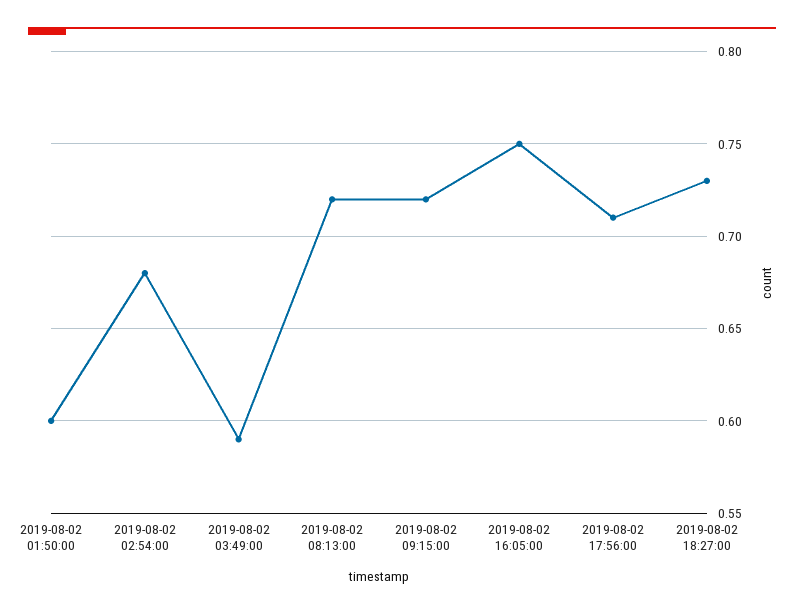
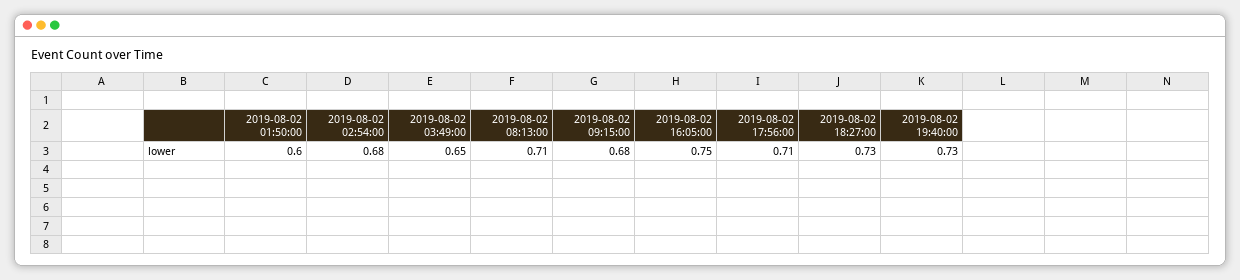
  {
    "2019-08-02 01:50:00": 0.6,
    "2019-08-02 02:54:00": 0.68,
-   "2019-08-02 03:49:00": 0.59,
+   "2019-08-02 03:49:00": 0.65,
-   "2019-08-02 08:13:00": 0.72,
+   "2019-08-02 08:13:00": 0.71,
-   "2019-08-02 09:15:00": 0.72,
+   "2019-08-02 09:15:00": 0.68,
    "2019-08-02 16:05:00": 0.75,
    "2019-08-02 17:56:00": 0.71,
-   "2019-08-02 18:27:00": 0.73
+   "2019-08-02 18:27:00": 0.73,
+   "2019-08-02 19:40:00": 0.73
  }

